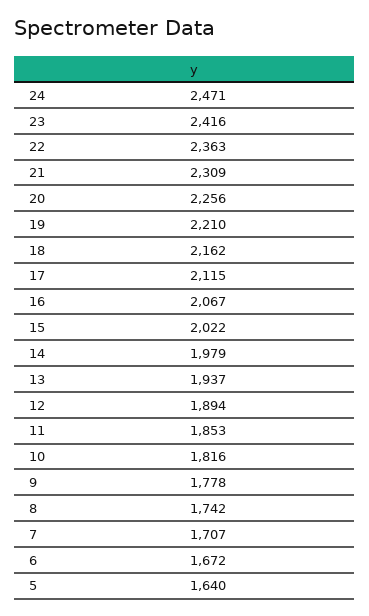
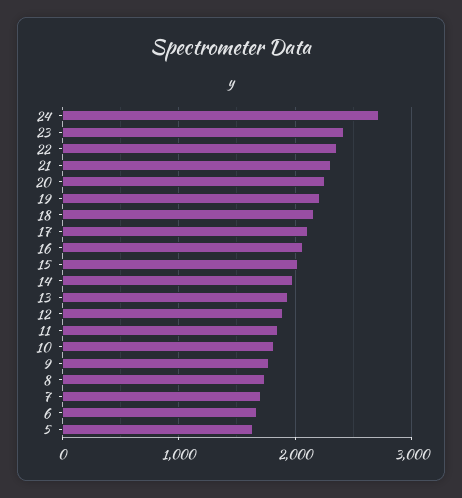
  {
-   "24": 2471,
+   "24": 2700,
    "23": 2416,
    "22": 2363,
    "21": 2309,
    "20": 2256,
    "19": 2210,
    "18": 2162,
    "17": 2115,
    "16": 2067,
    "15": 2022,
    "14": 1979,
    "13": 1937,
    "12": 1894,
    "11": 1853,
    "10": 1816,
    "9": 1778,
    "8": 1742,
    "7": 1707,
    "6": 1672,
    "5": 1640
  }

